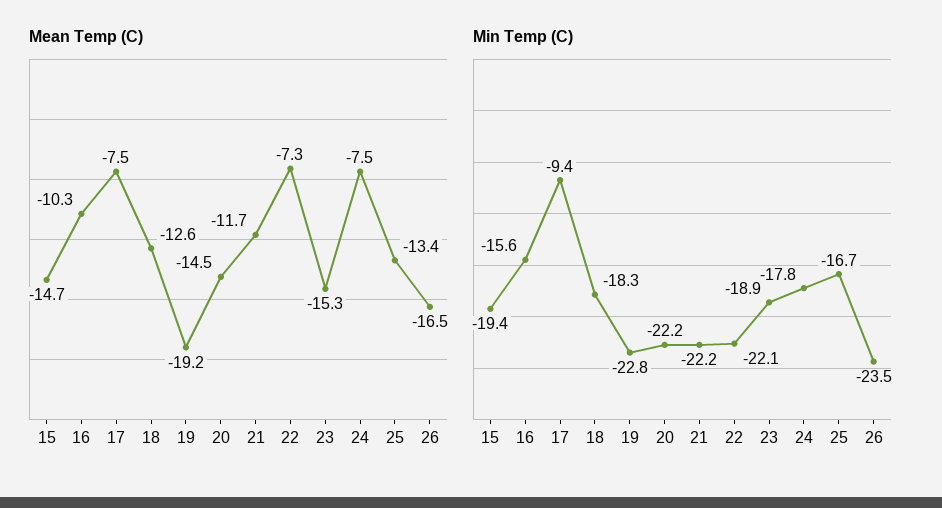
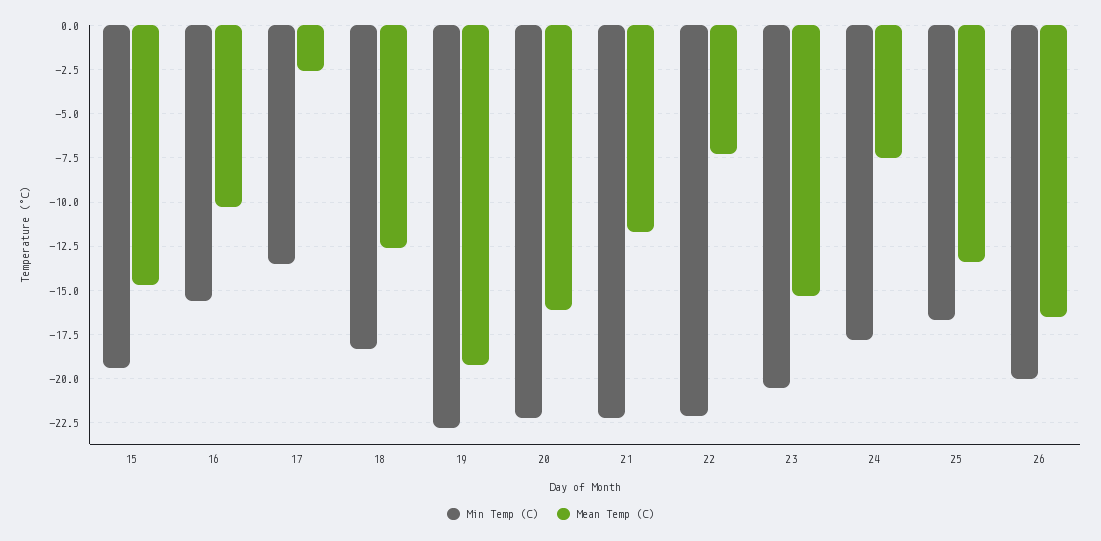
  {
    "Mean Temp (C)": {
      "15": -14.7,
      "16": -10.3,
-     "17": -7.5,
+     "17": -2.5,
      "18": -12.6,
      "19": -19.2,
-     "20": -14.5,
+     "20": -16,
      "21": -11.7,
      "22": -7.3,
      "23": -15.3,
      "24": -7.5,
      "25": -13.4,
      "26": -16.5
    },
    "Min Temp (C)": {
      "15": -19.4,
      "16": -15.6,
-     "17": -9.4,
+     "17": -13.5,
      "18": -18.3,
      "19": -22.8,
      "20": -22.2,
      "21": -22.2,
      "22": -22.1,
-     "23": -18.9,
+     "23": -20.5,
      "24": -17.8,
      "25": -16.7,
-     "26": -23.5
+     "26": -20
    }
  }

